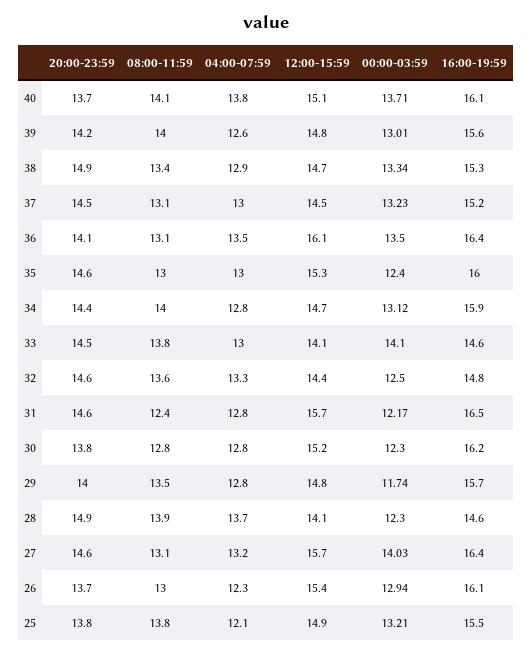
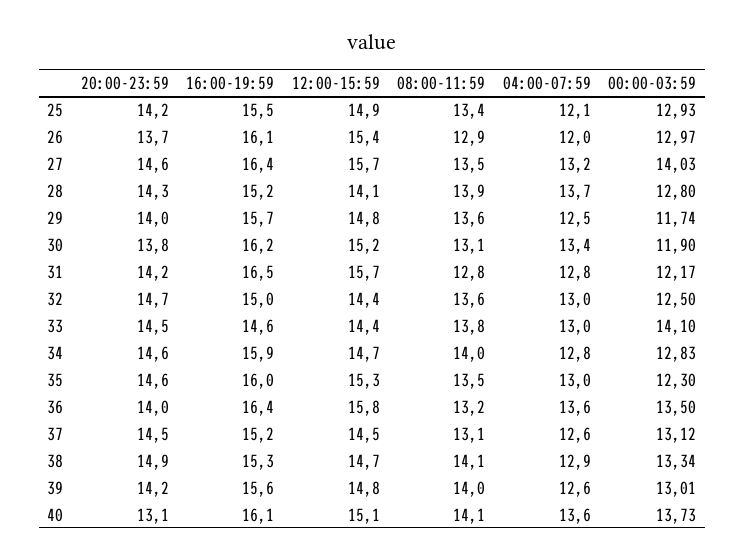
  {
    "20:00-23:59": {
-     "40": 13.7,
+     "40": 13.1,
      "39": 14.2,
      "38": 14.9,
      "37": 14.5,
-     "36": 14.1,
+     "36": 14,
      "35": 14.6,
-     "34": 14.4,
+     "34": 14.6,
      "33": 14.5,
-     "32": 14.6,
+     "32": 14.7,
-     "31": 14.6,
+     "31": 14.2,
      "30": 13.8,
      "29": 14,
-     "28": 14.9,
+     "28": 14.3,
      "27": 14.6,
      "26": 13.7,
-     "25": 13.8
+     "25": 14.2
    },
    "08:00-11:59": {
      "40": 14.1,
      "39": 14,
-     "38": 13.4,
+     "38": 14.1,
      "37": 13.1,
-     "36": 13.1,
+     "36": 13.2,
-     "35": 13,
+     "35": 13.5,
      "34": 14,
      "33": 13.8,
      "32": 13.6,
-     "31": 12.4,
+     "31": 12.8,
-     "30": 12.8,
+     "30": 13.1,
-     "29": 13.5,
+     "29": 13.6,
      "28": 13.9,
-     "27": 13.1,
+     "27": 13.5,
-     "26": 13,
+     "26": 12.9,
-     "25": 13.8
+     "25": 13.4
    },
    "04:00-07:59": {
-     "40": 13.8,
+     "40": 13.6,
      "39": 12.6,
      "38": 12.9,
-     "37": 13,
+     "37": 12.6,
-     "36": 13.5,
+     "36": 13.6,
      "35": 13,
      "34": 12.8,
      "33": 13,
-     "32": 13.3,
+     "32": 13,
      "31": 12.8,
-     "30": 12.8,
+     "30": 13.4,
-     "29": 12.8,
+     "29": 12.5,
      "28": 13.7,
      "27": 13.2,
-     "26": 12.3,
+     "26": 12,
      "25": 12.1
    },
    "12:00-15:59": {
      "40": 15.1,
      "39": 14.8,
      "38": 14.7,
      "37": 14.5,
-     "36": 16.1,
+     "36": 15.8,
      "35": 15.3,
      "34": 14.7,
-     "33": 14.1,
+     "33": 14.4,
      "32": 14.4,
      "31": 15.7,
      "30": 15.2,
      "29": 14.8,
      "28": 14.1,
      "27": 15.7,
      "26": 15.4,
      "25": 14.9
    },
    "00:00-03:59": {
-     "40": 13.71,
+     "40": 13.73,
      "39": 13.01,
      "38": 13.34,
-     "37": 13.23,
+     "37": 13.12,
      "36": 13.5,
-     "35": 12.4,
+     "35": 12.3,
-     "34": 13.12,
+     "34": 12.83,
      "33": 14.1,
      "32": 12.5,
      "31": 12.17,
-     "30": 12.3,
+     "30": 11.9,
      "29": 11.74,
-     "28": 12.3,
+     "28": 12.8,
      "27": 14.03,
-     "26": 12.94,
+     "26": 12.97,
-     "25": 13.21
+     "25": 12.93
    },
    "16:00-19:59": {
      "40": 16.1,
      "39": 15.6,
      "38": 15.3,
      "37": 15.2,
      "36": 16.4,
      "35": 16,
      "34": 15.9,
      "33": 14.6,
-     "32": 14.8,
+     "32": 15,
      "31": 16.5,
      "30": 16.2,
      "29": 15.7,
-     "28": 14.6,
+     "28": 15.2,
      "27": 16.4,
      "26": 16.1,
      "25": 15.5
    }
  }

